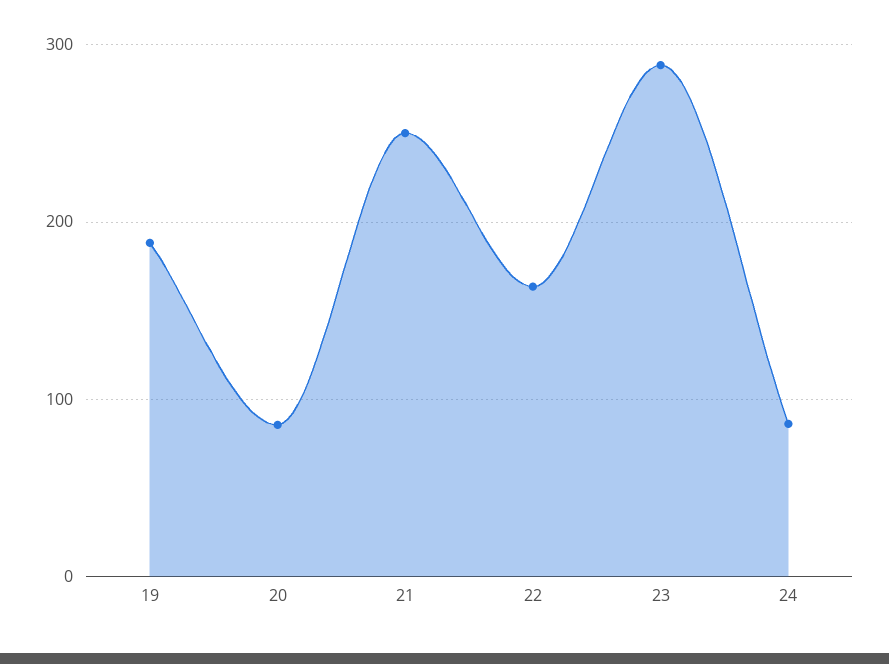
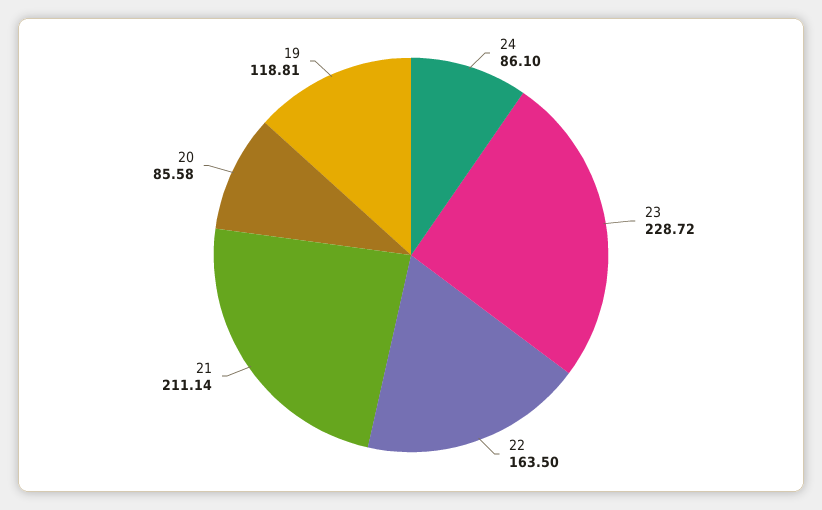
  {
-   "19": 190,
+   "19": 118.81,
    "20": 85.58,
-   "21": 250,
+   "21": 211.14,
    "22": 163.5,
-   "23": 290,
+   "23": 228.72,
    "24": 86.1
  }

